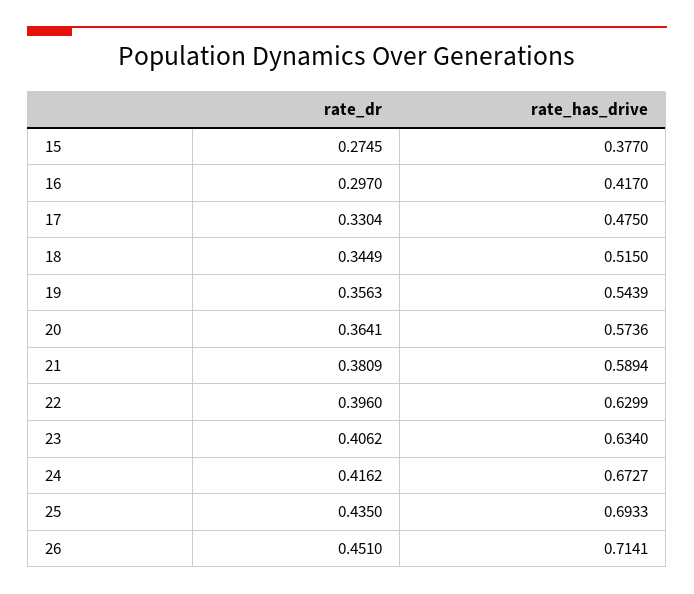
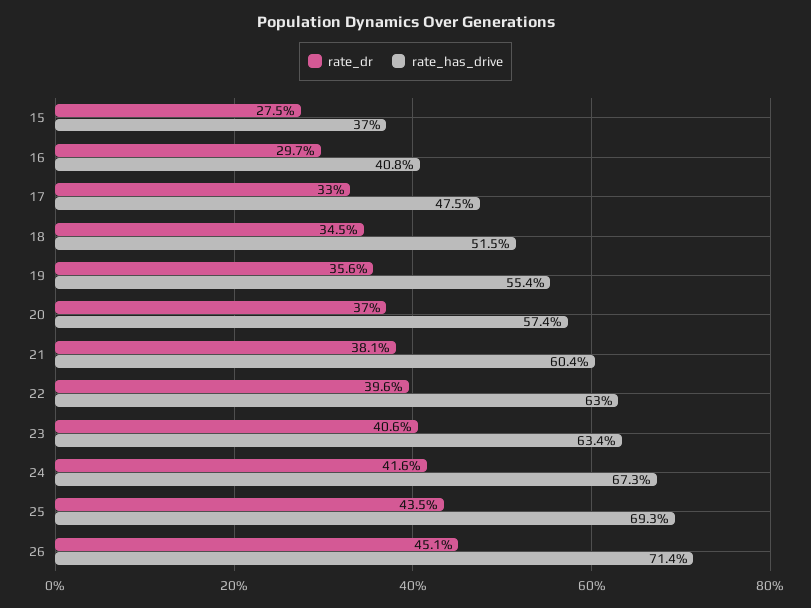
  {
    "rate_dr": {
      "15": 0.2745,
      "16": 0.297,
      "17": 0.3304,
      "18": 0.3449,
      "19": 0.3563,
-     "20": 0.3641,
+     "20": 0.37,
      "21": 0.3809,
      "22": 0.396,
      "23": 0.4062,
      "24": 0.4162,
      "25": 0.435,
      "26": 0.451
    },
    "rate_has_drive": {
-     "15": 0.377,
+     "15": 0.37,
-     "16": 0.417,
+     "16": 0.408,
      "17": 0.475,
      "18": 0.515,
-     "19": 0.5439,
+     "19": 0.554,
      "20": 0.5736,
-     "21": 0.5894,
+     "21": 0.604,
      "22": 0.6299,
      "23": 0.634,
      "24": 0.6727,
      "25": 0.6933,
      "26": 0.7141
    }
  }

